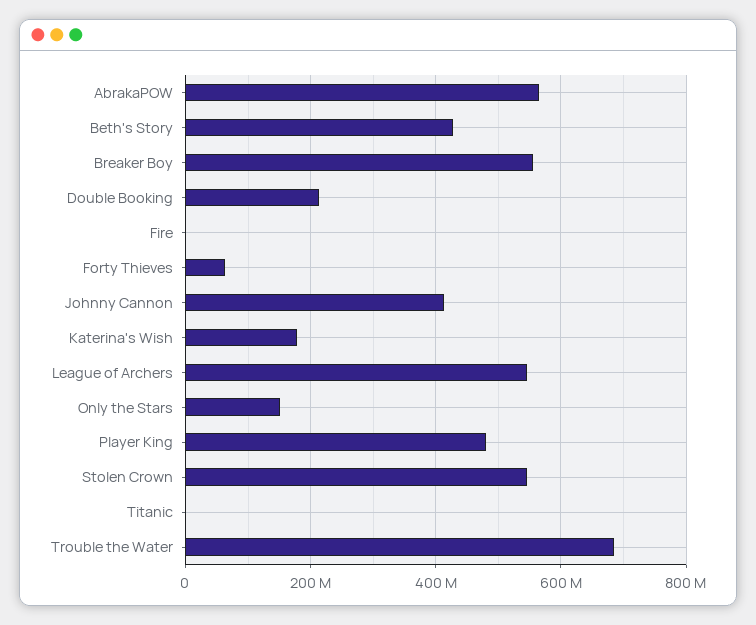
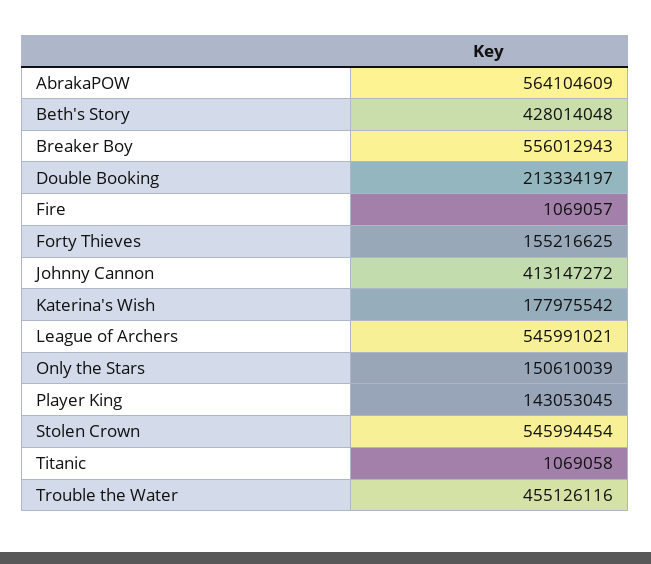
  {
    "AbrakaPOW": 564104609,
    "Beth's Story": 428014048,
    "Breaker Boy": 556012943,
    "Double Booking": 213334197,
    "Fire": 1069057,
-   "Forty Thieves": 60000000,
+   "Forty Thieves": 155216625,
    "Johnny Cannon": 413147272,
    "Katerina's Wish": 177975542,
    "League of Archers": 545991021,
    "Only the Stars": 150610039,
-   "Player King": 480000000,
+   "Player King": 143053045,
    "Stolen Crown": 545994454,
    "Titanic": 1069058,
-   "Trouble the Water": 680000000
+   "Trouble the Water": 455126116
  }

